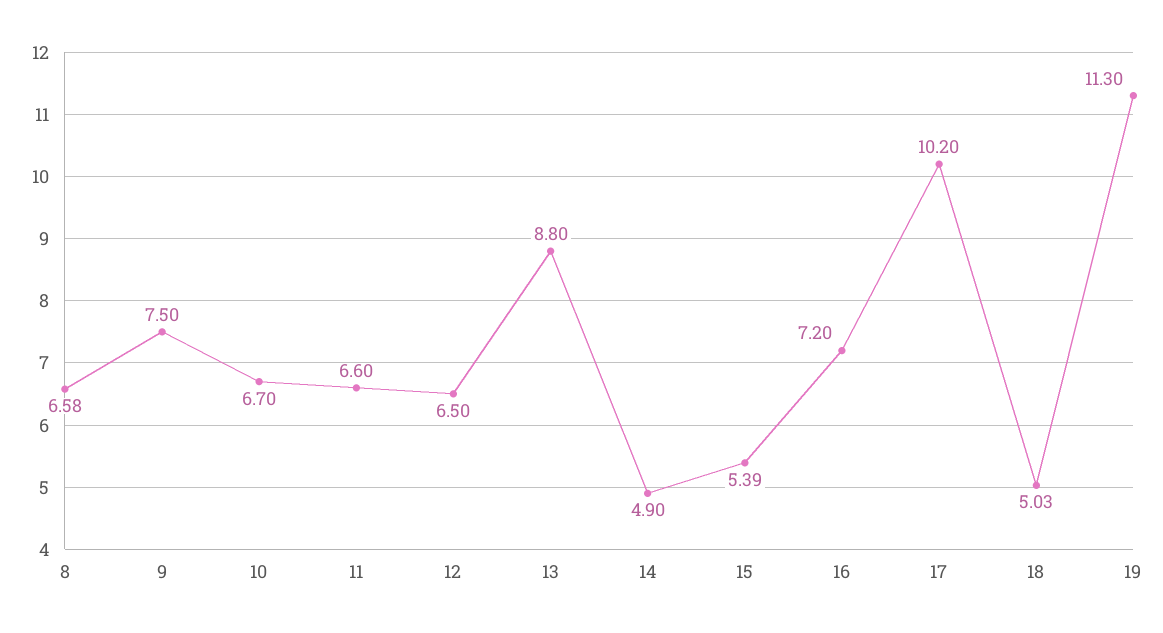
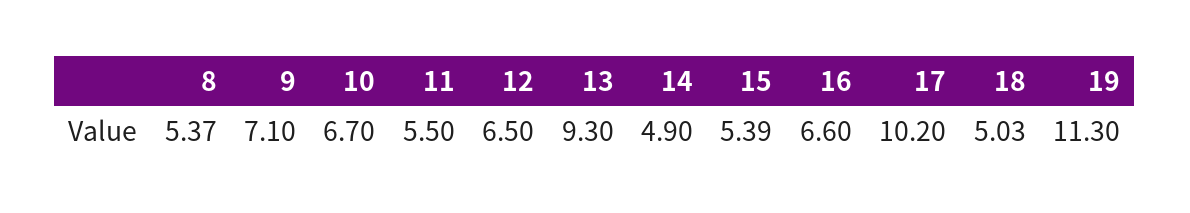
  {
-   "8": 6.58,
+   "8": 5.37,
-   "9": 7.5,
+   "9": 7.1,
    "10": 6.7,
-   "11": 6.6,
+   "11": 5.5,
    "12": 6.5,
-   "13": 8.8,
+   "13": 9.3,
    "14": 4.9,
    "15": 5.39,
-   "16": 7.2,
+   "16": 6.6,
    "17": 10.2,
    "18": 5.03,
    "19": 11.3
  }

